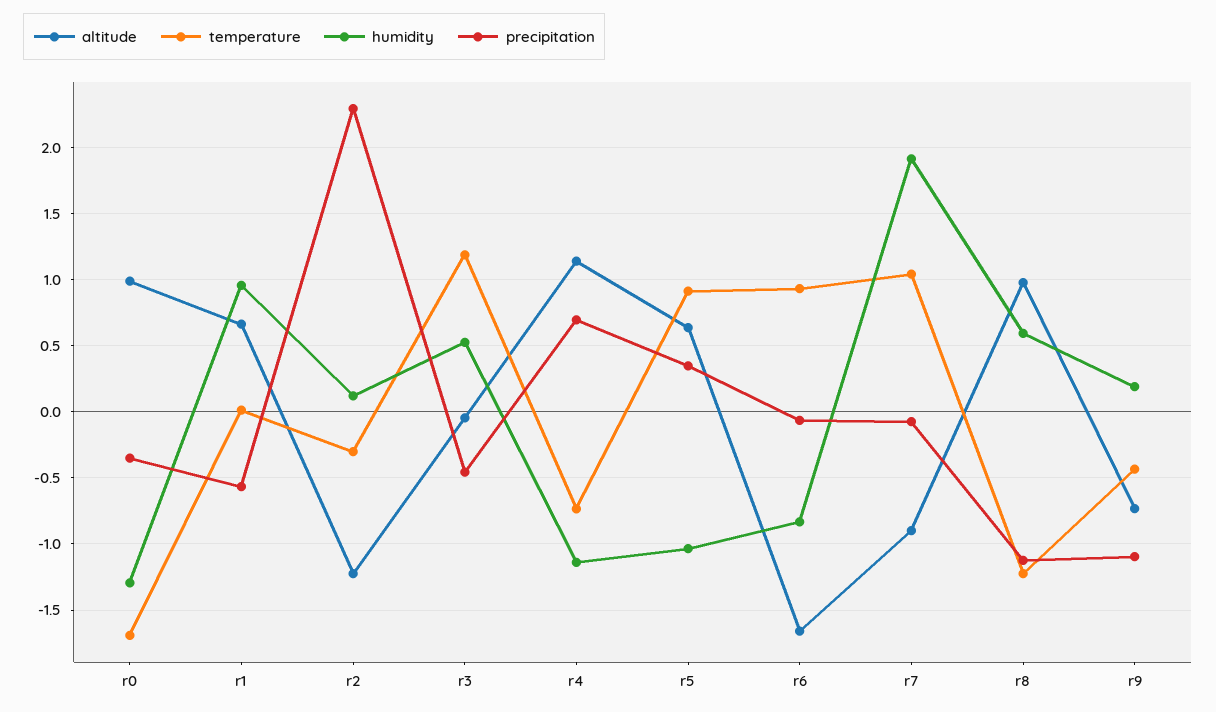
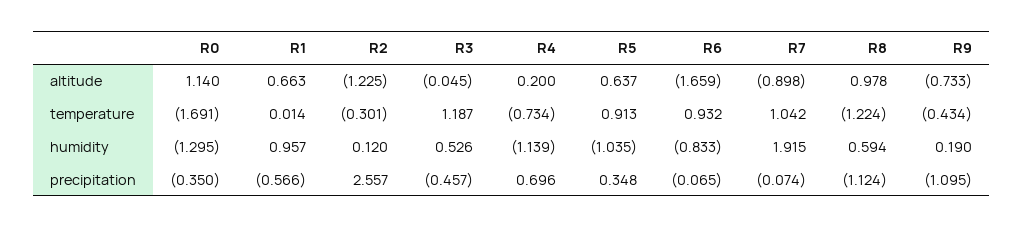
  {
    "altitude": {
-     "r0": 1,
+     "r0": 1.14,
      "r1": 0.663,
      "r2": -1.225,
      "r3": -0.045,
-     "r4": 1.15,
+     "r4": 0.2,
      "r5": 0.637,
      "r6": -1.659,
      "r7": -0.898,
      "r8": 0.978,
      "r9": -0.733
    },
    "temperature": {
      "r0": -1.691,
      "r1": 0.014,
      "r2": -0.301,
      "r3": 1.187,
      "r4": -0.734,
      "r5": 0.913,
      "r6": 0.932,
      "r7": 1.042,
      "r8": -1.224,
      "r9": -0.434
    },
    "humidity": {
      "r0": -1.295,
      "r1": 0.957,
      "r2": 0.12,
      "r3": 0.526,
      "r4": -1.139,
      "r5": -1.035,
      "r6": -0.833,
      "r7": 1.915,
      "r8": 0.594,
      "r9": 0.19
    },
    "precipitation": {
      "r0": -0.35,
      "r1": -0.566,
-     "r2": 2.3,
+     "r2": 2.557,
      "r3": -0.457,
      "r4": 0.696,
      "r5": 0.348,
      "r6": -0.065,
      "r7": -0.074,
      "r8": -1.124,
      "r9": -1.095
    }
  }

